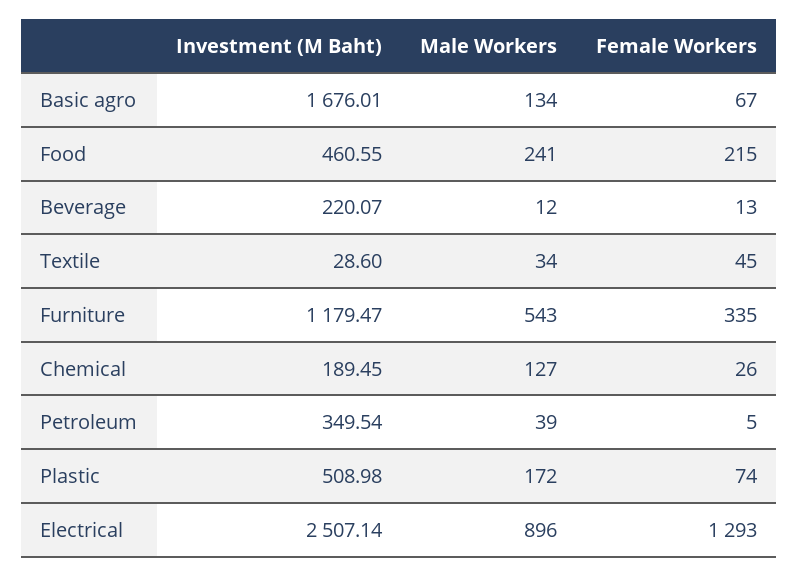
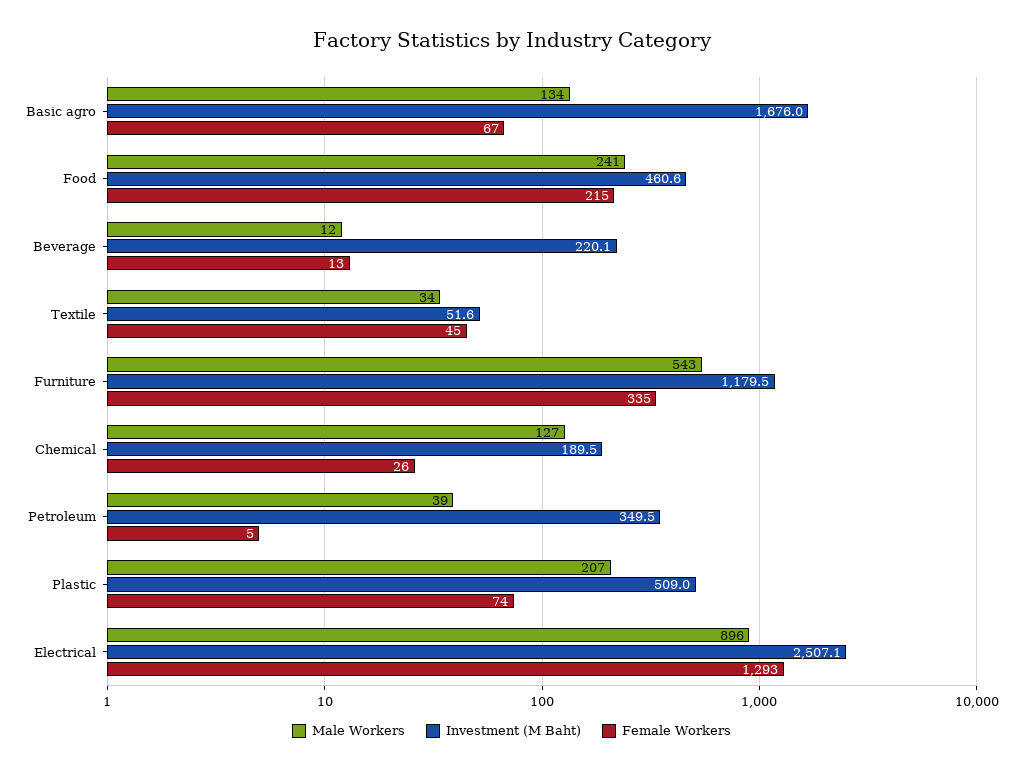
  {
    "Investment (M Baht)": {
      "Basic agro": 1676.01,
      "Food": 460.55,
      "Beverage": 220.07,
-     "Textile": 28.6,
+     "Textile": 51.6,
      "Furniture": 1179.47,
      "Chemical": 189.45,
      "Petroleum": 349.54,
      "Plastic": 508.98,
      "Electrical": 2507.14
    },
    "Male Workers": {
      "Basic agro": 134,
      "Food": 241,
      "Beverage": 12,
      "Textile": 34,
      "Furniture": 543,
      "Chemical": 127,
      "Petroleum": 39,
-     "Plastic": 172,
+     "Plastic": 207,
      "Electrical": 896
    },
    "Female Workers": {
      "Basic agro": 67,
      "Food": 215,
      "Beverage": 13,
      "Textile": 45,
      "Furniture": 335,
      "Chemical": 26,
      "Petroleum": 5,
      "Plastic": 74,
      "Electrical": 1293
    }
  }

